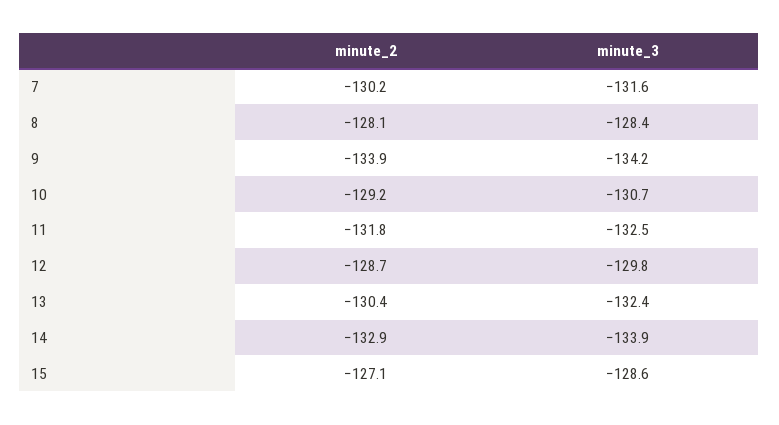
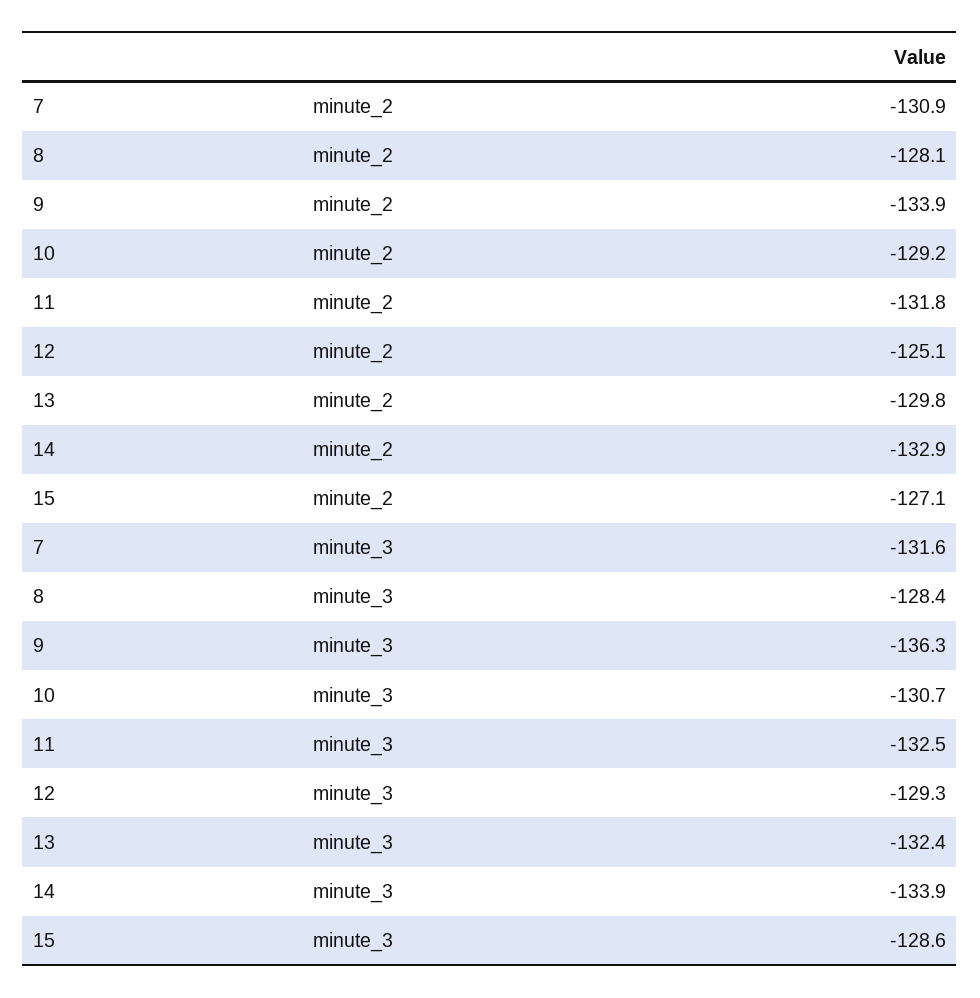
  {
    "minute_2": {
-     "7": -130.2,
+     "7": -130.9,
      "8": -128.1,
      "9": -133.9,
      "10": -129.2,
      "11": -131.8,
-     "12": -128.7,
+     "12": -125.1,
-     "13": -130.4,
+     "13": -129.8,
      "14": -132.9,
      "15": -127.1
    },
    "minute_3": {
      "7": -131.6,
      "8": -128.4,
-     "9": -134.2,
+     "9": -136.3,
      "10": -130.7,
      "11": -132.5,
-     "12": -129.8,
+     "12": -129.3,
      "13": -132.4,
      "14": -133.9,
      "15": -128.6
    }
  }

